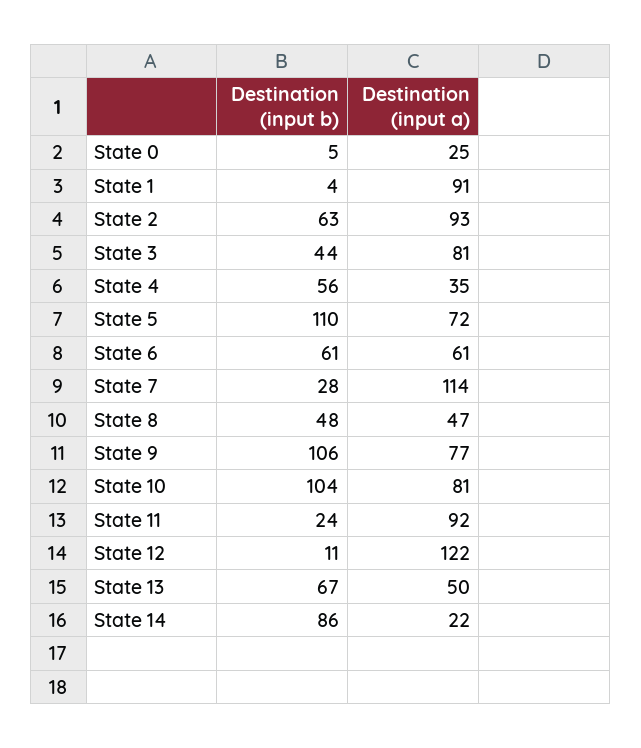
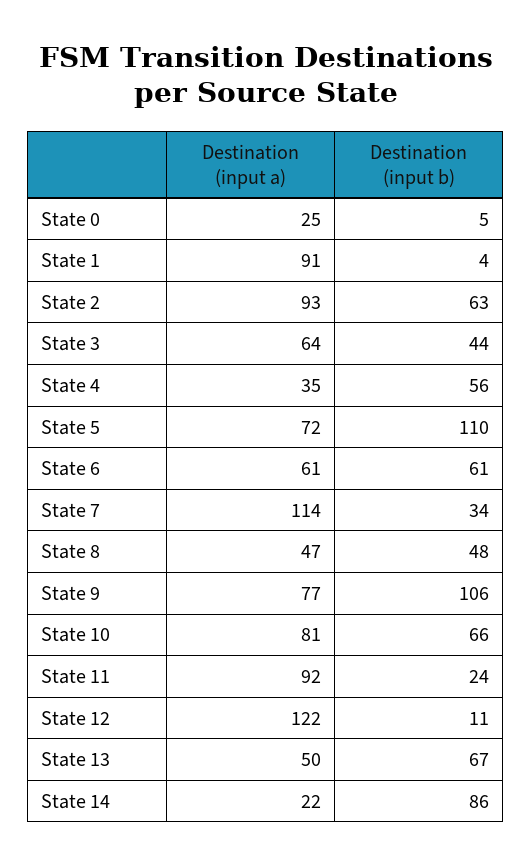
  {
    "Destination (input b)": {
      "State 0": 5,
      "State 1": 4,
      "State 2": 63,
      "State 3": 44,
      "State 4": 56,
      "State 5": 110,
      "State 6": 61,
-     "State 7": 28,
+     "State 7": 34,
      "State 8": 48,
      "State 9": 106,
-     "State 10": 104,
+     "State 10": 66,
      "State 11": 24,
      "State 12": 11,
      "State 13": 67,
      "State 14": 86
    },
    "Destination (input a)": {
      "State 0": 25,
      "State 1": 91,
      "State 2": 93,
-     "State 3": 81,
+     "State 3": 64,
      "State 4": 35,
      "State 5": 72,
      "State 6": 61,
      "State 7": 114,
      "State 8": 47,
      "State 9": 77,
      "State 10": 81,
      "State 11": 92,
      "State 12": 122,
      "State 13": 50,
      "State 14": 22
    }
  }

